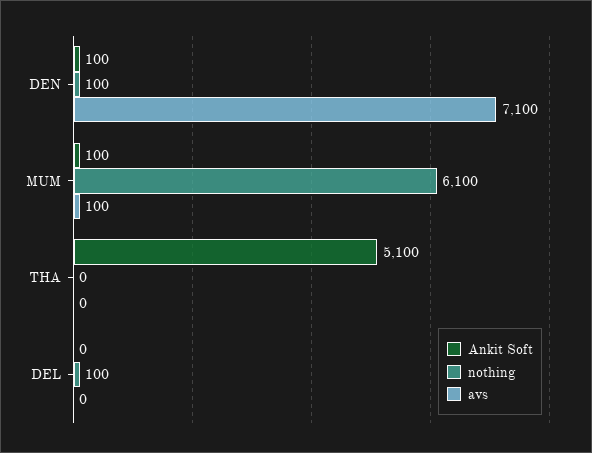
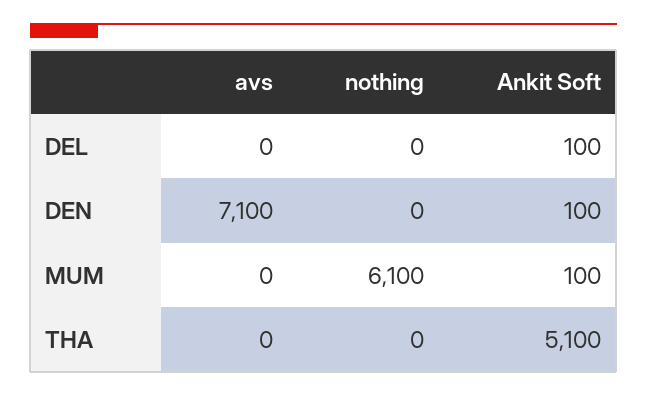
  {
    "Ankit Soft": {
      "DEN": 100,
      "MUM": 100,
      "THA": 5100,
-     "DEL": 0
+     "DEL": 100
    },
    "nothing": {
-     "DEN": 100,
+     "DEN": 0,
      "MUM": 6100,
      "THA": 0,
-     "DEL": 100
+     "DEL": 0
    },
    "avs": {
      "DEN": 7100,
-     "MUM": 100,
+     "MUM": 0,
      "THA": 0,
      "DEL": 0
    }
  }

